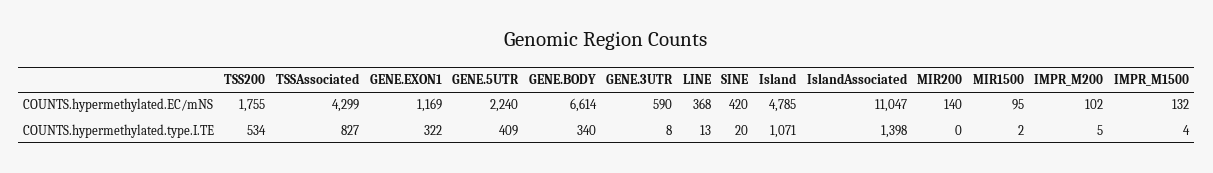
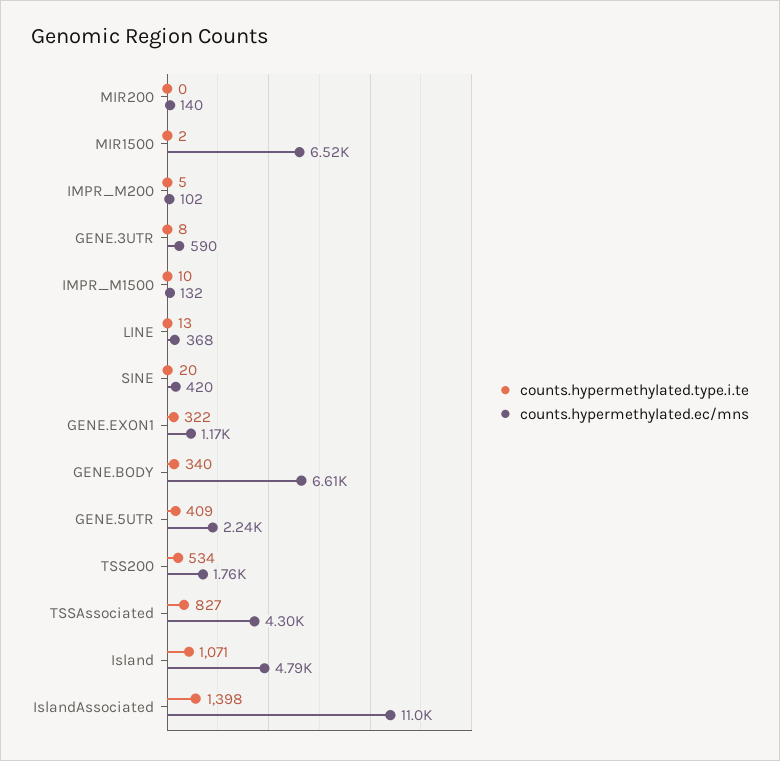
  {
    "COUNTS.hypermethylated.EC/mNS": {
      "TSS200": 1755,
      "TSSAssociated": 4299,
      "GENE.EXON1": 1169,
      "GENE.5UTR": 2240,
      "GENE.BODY": 6614,
      "GENE.3UTR": 590,
      "LINE": 368,
      "SINE": 420,
      "Island": 4785,
      "IslandAssociated": 11047,
      "MIR200": 140,
-     "MIR1500": 95,
+     "MIR1500": 6520,
      "IMPR_M200": 102,
      "IMPR_M1500": 132
    },
    "COUNTS.hypermethylated.type.I.TE": {
      "TSS200": 534,
      "TSSAssociated": 827,
      "GENE.EXON1": 322,
      "GENE.5UTR": 409,
      "GENE.BODY": 340,
      "GENE.3UTR": 8,
      "LINE": 13,
      "SINE": 20,
      "Island": 1071,
      "IslandAssociated": 1398,
      "MIR200": 0,
      "MIR1500": 2,
      "IMPR_M200": 5,
-     "IMPR_M1500": 4
+     "IMPR_M1500": 10
    }
  }

